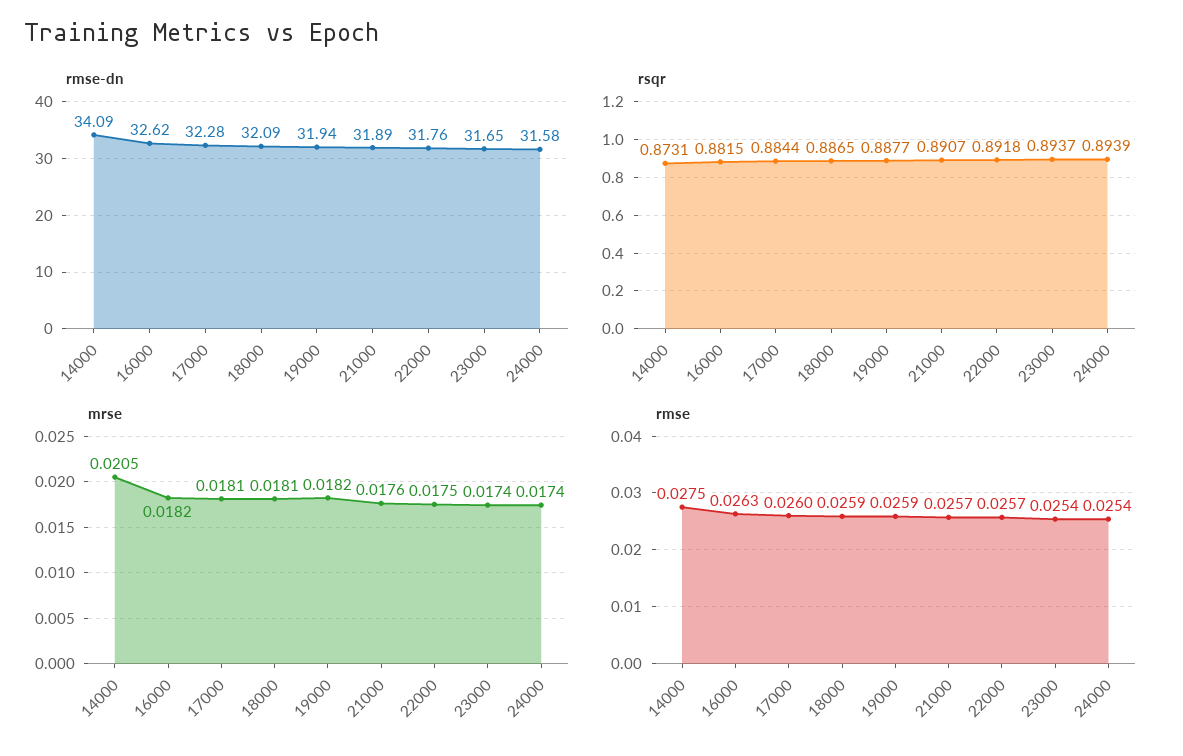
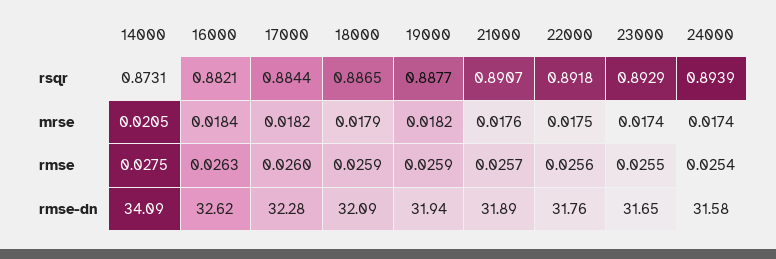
  {
    "rmse-dn": {
      "14000": 34.09,
      "16000": 32.62,
      "17000": 32.28,
      "18000": 32.09,
      "19000": 31.94,
      "21000": 31.89,
      "22000": 31.76,
      "23000": 31.65,
      "24000": 31.58
    },
    "rsqr": {
      "14000": 0.8731,
-     "16000": 0.8815,
+     "16000": 0.8821,
      "17000": 0.8844,
      "18000": 0.8865,
      "19000": 0.8877,
      "21000": 0.8907,
      "22000": 0.8918,
-     "23000": 0.8937,
+     "23000": 0.8929,
      "24000": 0.8939
    },
    "mrse": {
      "14000": 0.0205,
-     "16000": 0.0182,
+     "16000": 0.0184,
-     "17000": 0.0181,
+     "17000": 0.0182,
-     "18000": 0.0181,
+     "18000": 0.0179,
      "19000": 0.0182,
      "21000": 0.0176,
      "22000": 0.0175,
      "23000": 0.0174,
      "24000": 0.0174
    },
    "rmse": {
      "14000": 0.0275,
      "16000": 0.0263,
      "17000": 0.026,
      "18000": 0.0259,
      "19000": 0.0259,
      "21000": 0.0257,
-     "22000": 0.0257,
+     "22000": 0.0256,
-     "23000": 0.0254,
+     "23000": 0.0255,
      "24000": 0.0254
    }
  }

